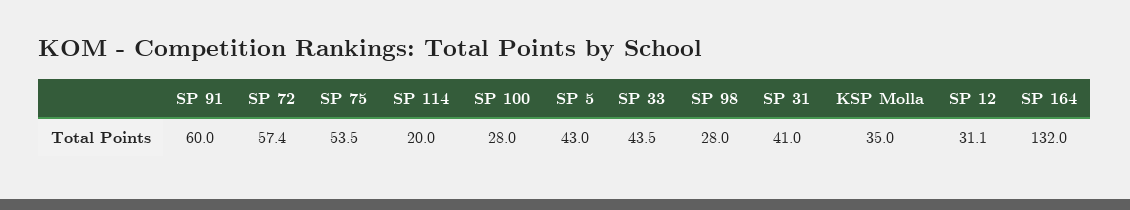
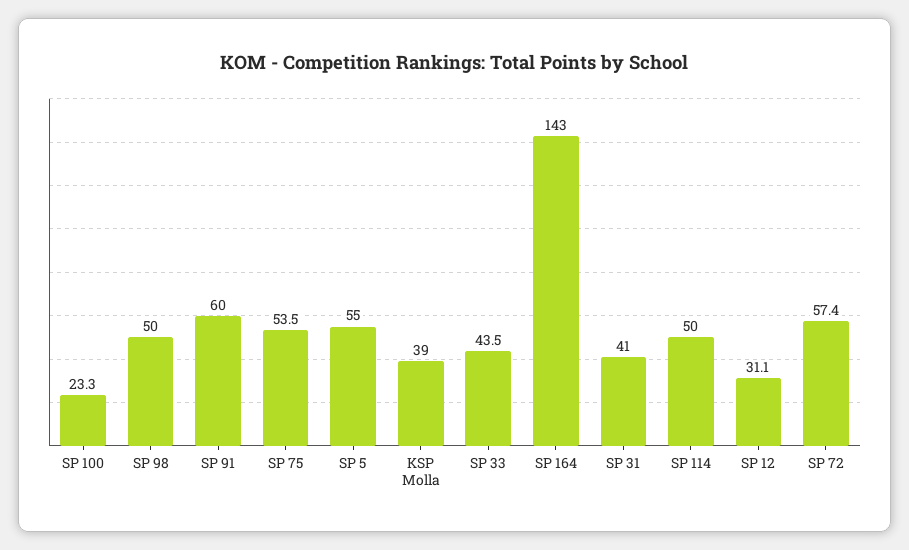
  {
    "SP 91": 60,
    "SP 72": 57.4,
    "SP 75": 53.5,
-   "SP 114": 20,
+   "SP 114": 50,
-   "SP 100": 28,
+   "SP 100": 23.3,
-   "SP 5": 43,
+   "SP 5": 55,
    "SP 33": 43.5,
-   "SP 98": 28,
+   "SP 98": 50,
    "SP 31": 41,
-   "KSP Molla": 35,
+   "KSP Molla": 39,
    "SP 12": 31.1,
-   "SP 164": 132
+   "SP 164": 143
  }

